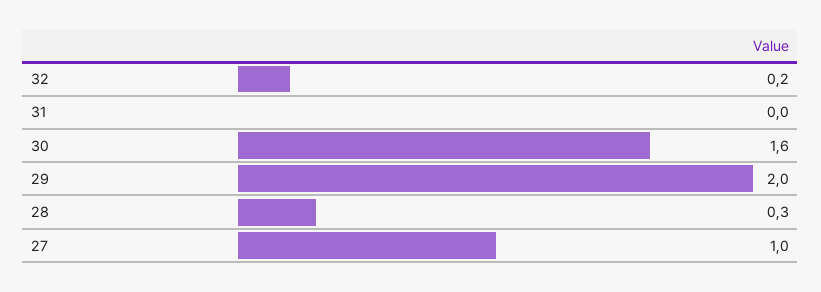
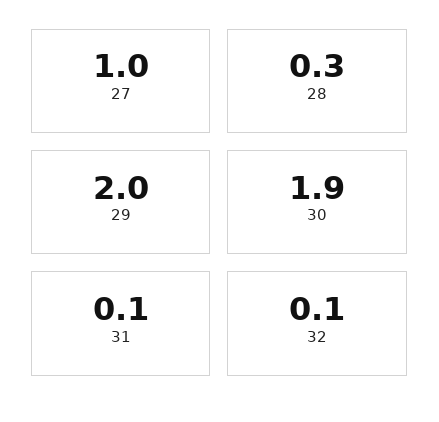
  {
-   "32": 0.2,
+   "32": 0.1,
-   "31": 0,
+   "31": 0.1,
-   "30": 1.6,
+   "30": 1.9,
    "29": 2,
    "28": 0.3,
    "27": 1
  }

